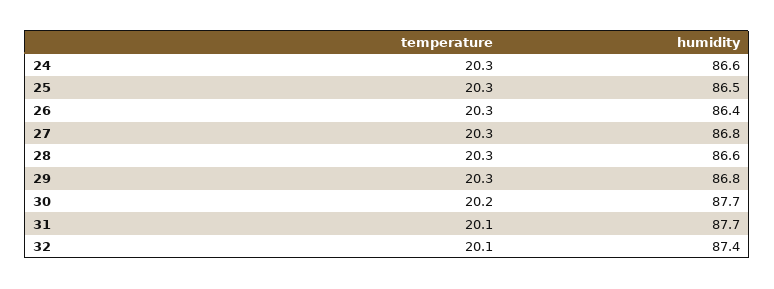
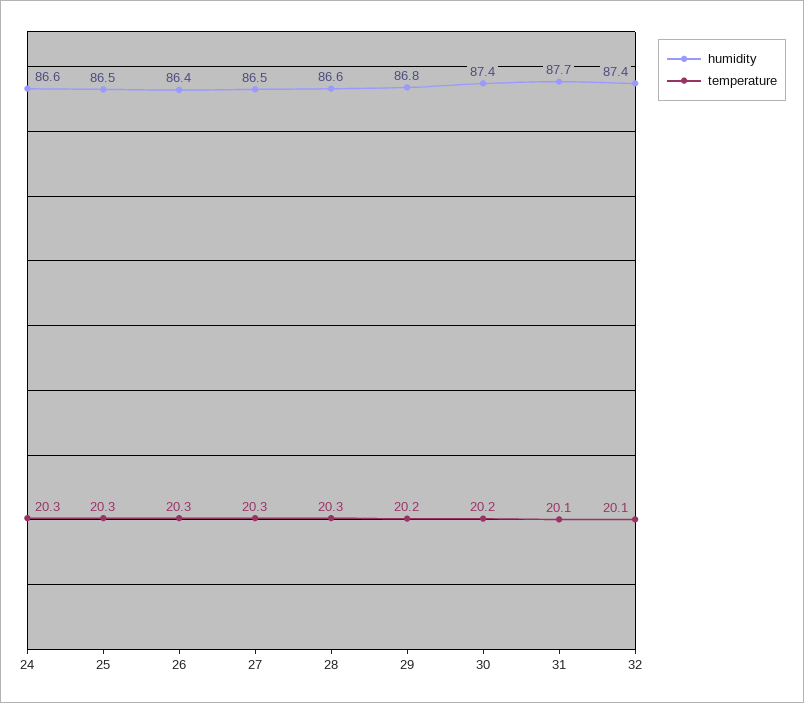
  {
    "temperature": {
      "24": 20.3,
      "25": 20.3,
      "26": 20.3,
      "27": 20.3,
      "28": 20.3,
-     "29": 20.3,
+     "29": 20.2,
      "30": 20.2,
      "31": 20.1,
      "32": 20.1
    },
    "humidity": {
      "24": 86.6,
      "25": 86.5,
      "26": 86.4,
-     "27": 86.8,
+     "27": 86.5,
      "28": 86.6,
      "29": 86.8,
-     "30": 87.7,
+     "30": 87.4,
      "31": 87.7,
      "32": 87.4
    }
  }

